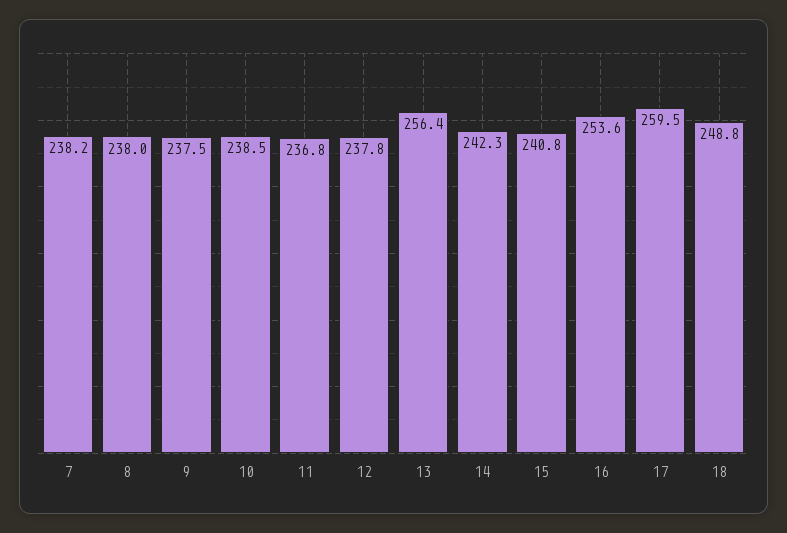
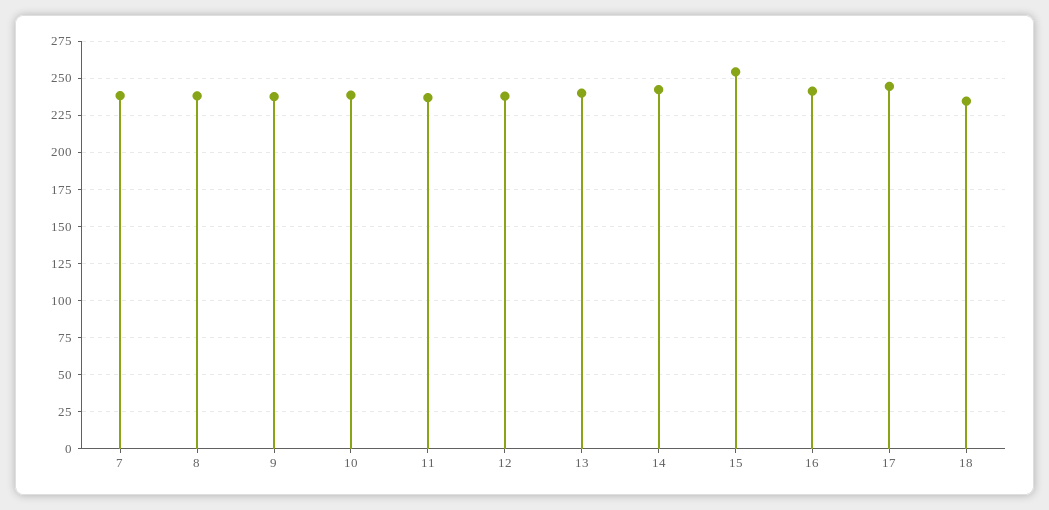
  {
    "7": 238.2,
    "8": 238,
    "9": 237.5,
    "10": 238.5,
    "11": 236.8,
    "12": 237.8,
-   "13": 256.4,
+   "13": 240,
    "14": 242.3,
-   "15": 240.8,
+   "15": 255,
-   "16": 253.6,
+   "16": 240,
-   "17": 259.5,
+   "17": 245,
-   "18": 248.8
+   "18": 235
  }

